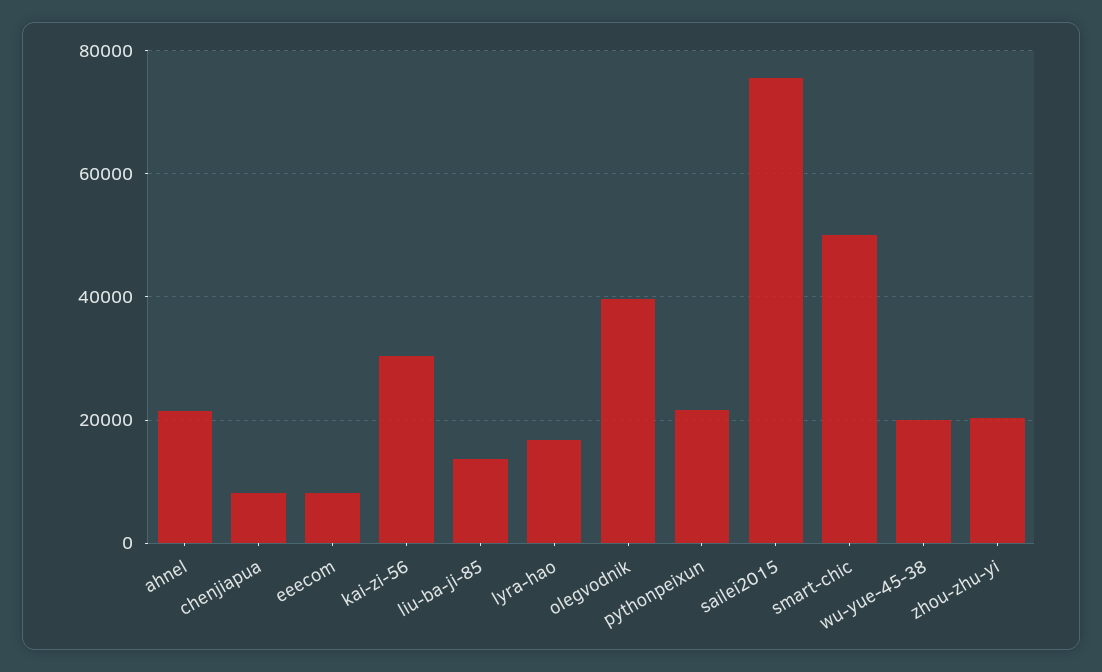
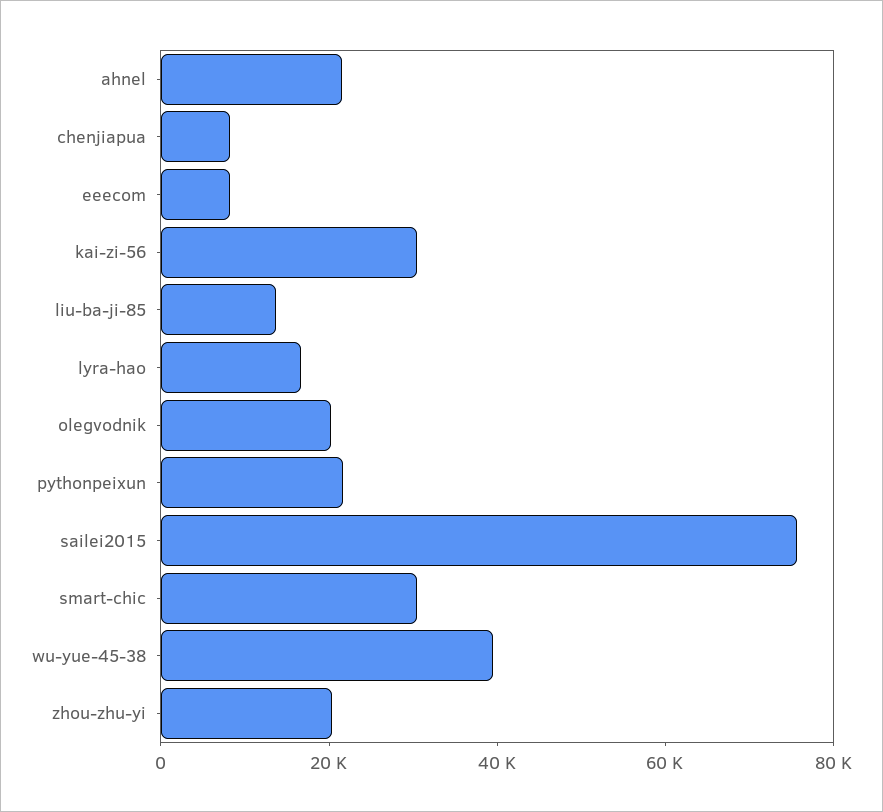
  {
    "ahnel": 22000,
    "chenjiapua": 8000,
    "eeecom": 8000,
    "kai-zi-56": 30000,
    "liu-ba-ji-85": 14000,
    "lyra-hao": 16000,
-   "olegvodnik": 40000,
+   "olegvodnik": 20000,
    "pythonpeixun": 22000,
    "sailei2015": 76000,
-   "smart-chic": 50000,
+   "smart-chic": 30000,
-   "wu-yue-45-38": 20000,
+   "wu-yue-45-38": 40000,
    "zhou-zhu-yi": 20000
  }

